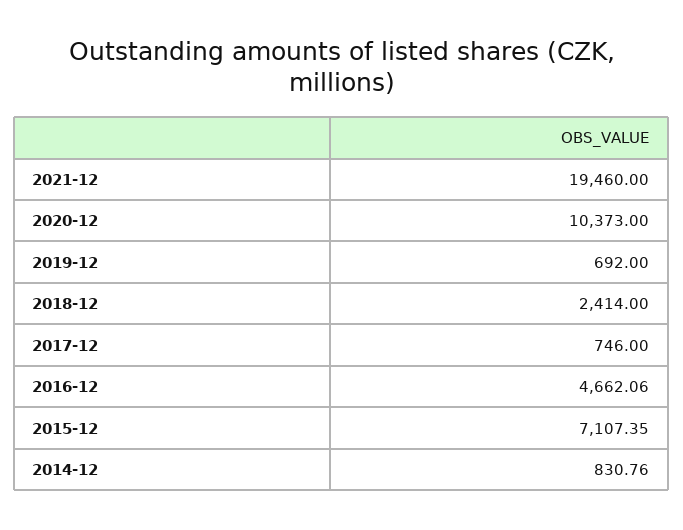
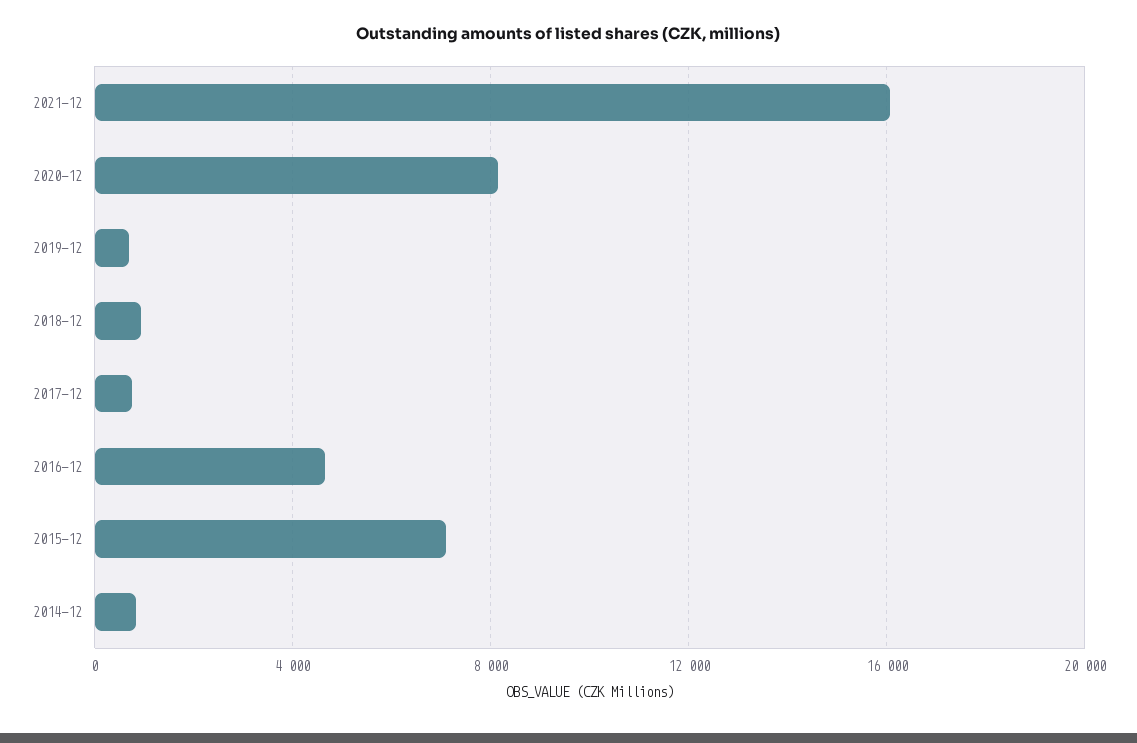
  {
-   "2021-12": 19460,
+   "2021-12": 16000,
-   "2020-12": 10373,
+   "2020-12": 8000,
    "2019-12": 692,
-   "2018-12": 2414,
+   "2018-12": 1000,
    "2017-12": 746,
    "2016-12": 4662.06,
    "2015-12": 7107.35,
    "2014-12": 830.76
  }

